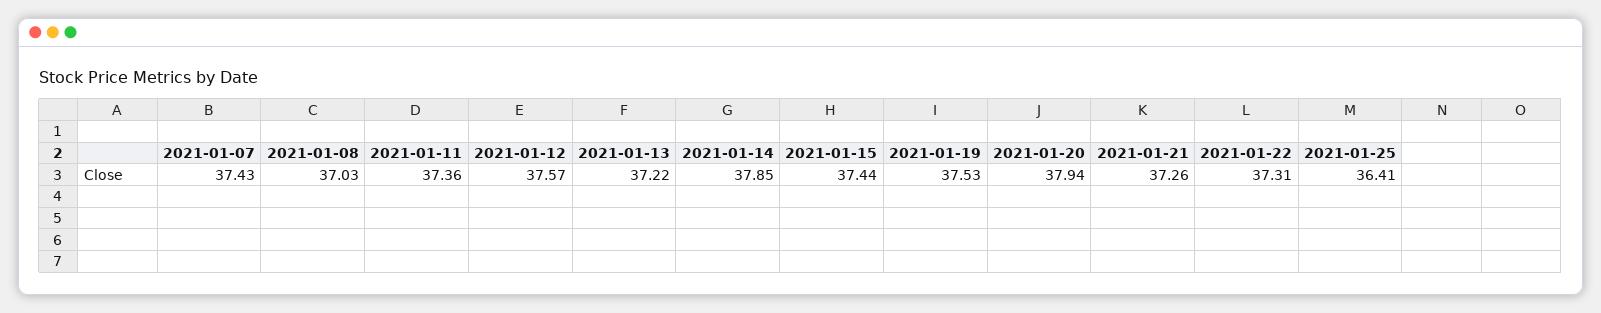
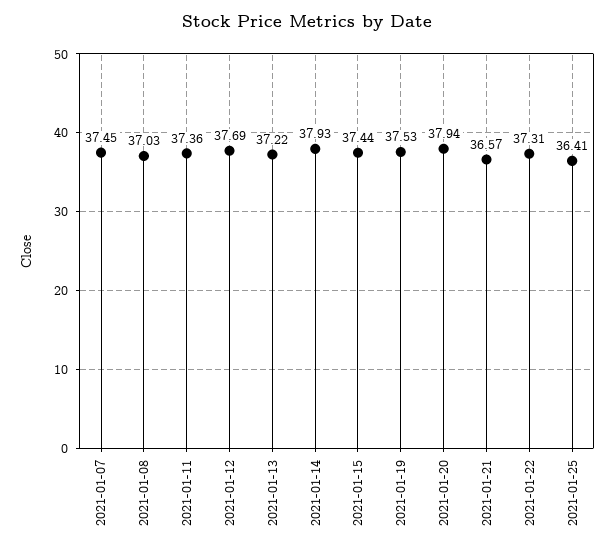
  {
-   "2021-01-07": 37.43,
+   "2021-01-07": 37.45,
    "2021-01-08": 37.03,
    "2021-01-11": 37.36,
-   "2021-01-12": 37.57,
+   "2021-01-12": 37.69,
    "2021-01-13": 37.22,
-   "2021-01-14": 37.85,
+   "2021-01-14": 37.93,
    "2021-01-15": 37.44,
    "2021-01-19": 37.53,
    "2021-01-20": 37.94,
-   "2021-01-21": 37.26,
+   "2021-01-21": 36.57,
    "2021-01-22": 37.31,
    "2021-01-25": 36.41
  }

